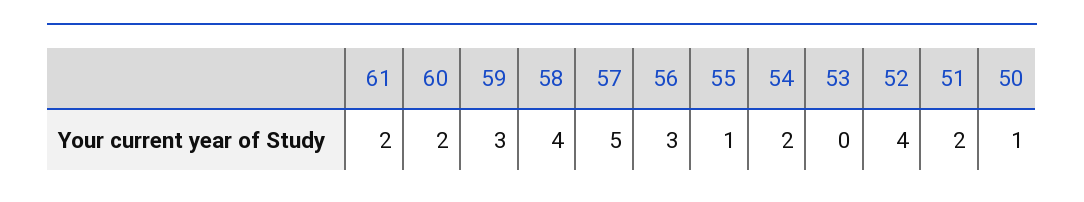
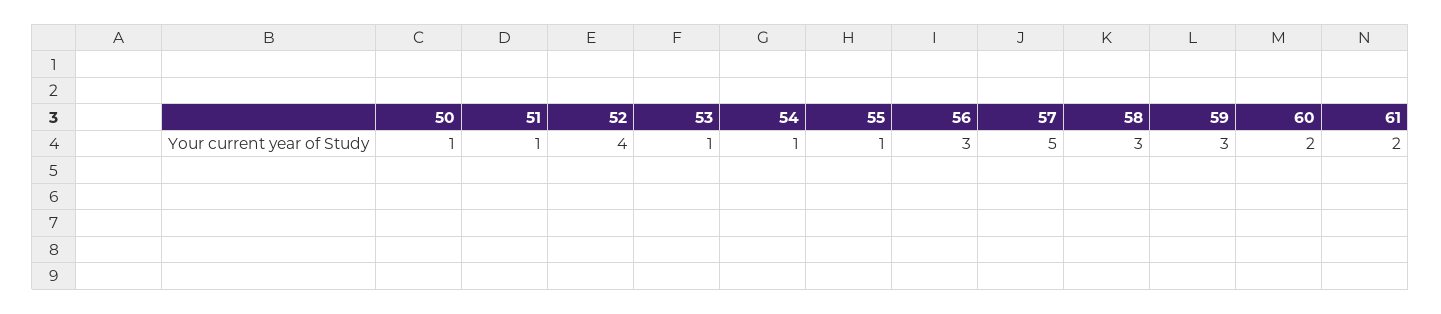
  {
    "61": 2,
    "60": 2,
    "59": 3,
-   "58": 4,
+   "58": 3,
    "57": 5,
    "56": 3,
    "55": 1,
-   "54": 2,
+   "54": 1,
-   "53": 0,
+   "53": 1,
    "52": 4,
-   "51": 2,
+   "51": 1,
    "50": 1
  }

